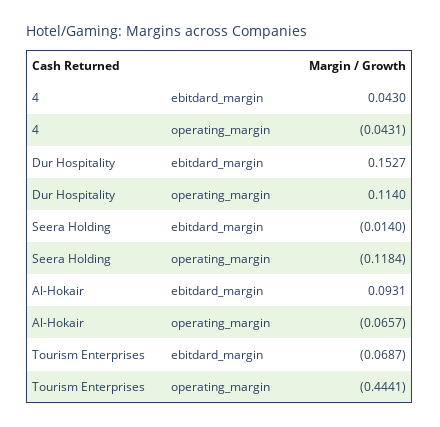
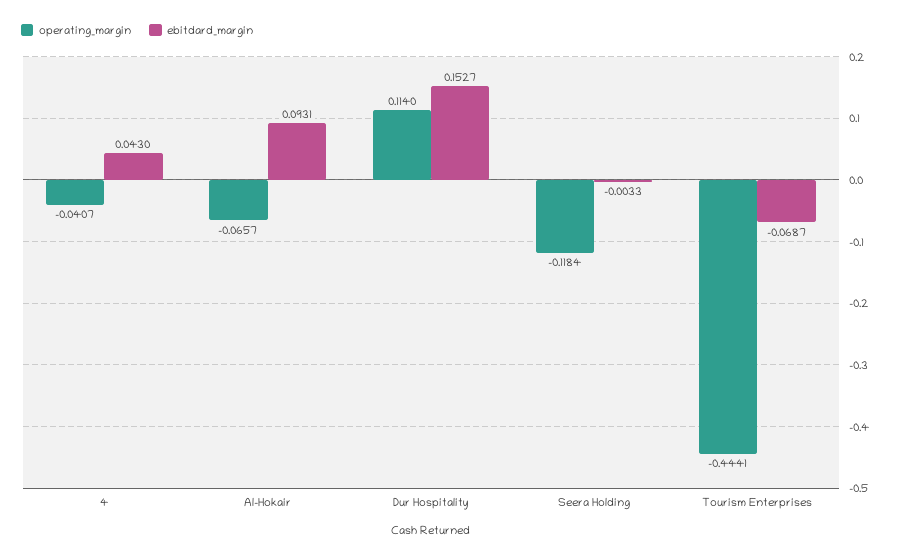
  {
    "ebitdard_margin": {
      "4": 0.043,
      "Dur Hospitality": 0.1527,
-     "Seera Holding": -0.014,
+     "Seera Holding": -0.0033,
      "Al-Hokair": 0.0931,
      "Tourism Enterprises": -0.0687
    },
    "operating_margin": {
-     "4": -0.0431,
+     "4": -0.0407,
      "Dur Hospitality": 0.114,
      "Seera Holding": -0.1184,
      "Al-Hokair": -0.0657,
      "Tourism Enterprises": -0.4441
    }
  }

